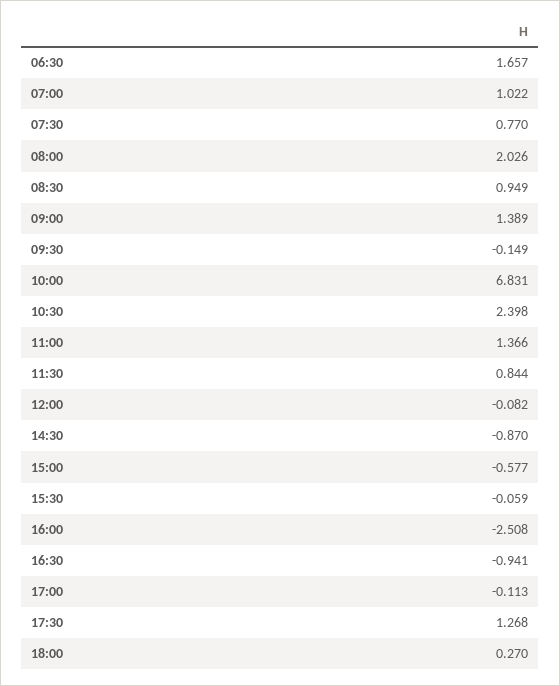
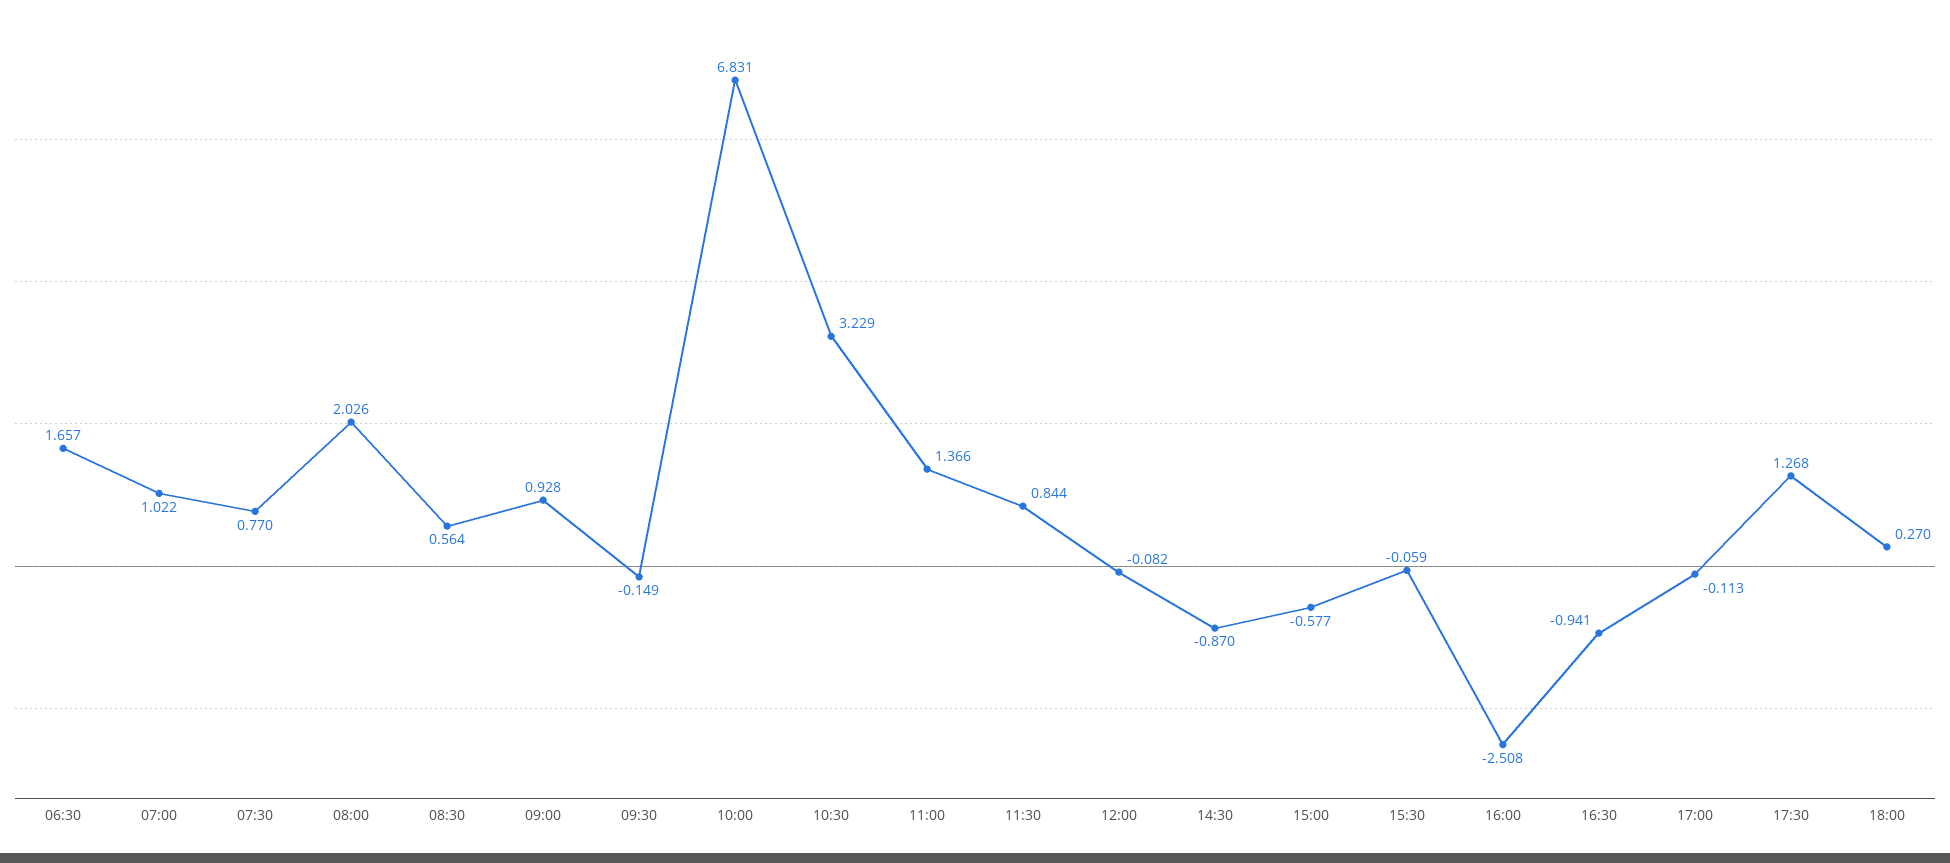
  {
    "06:30": 1.657,
    "07:00": 1.022,
    "07:30": 0.77,
    "08:00": 2.026,
-   "08:30": 0.949,
+   "08:30": 0.564,
-   "09:00": 1.389,
+   "09:00": 0.928,
    "09:30": -0.149,
    "10:00": 6.831,
-   "10:30": 2.398,
+   "10:30": 3.229,
    "11:00": 1.366,
    "11:30": 0.844,
    "12:00": -0.082,
    "14:30": -0.87,
    "15:00": -0.577,
    "15:30": -0.059,
    "16:00": -2.508,
    "16:30": -0.941,
    "17:00": -0.113,
    "17:30": 1.268,
    "18:00": 0.27
  }

